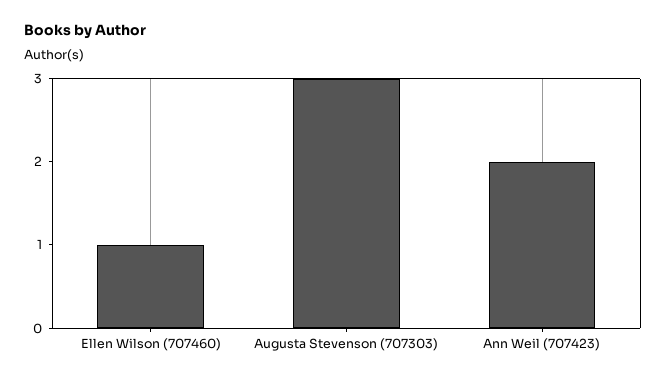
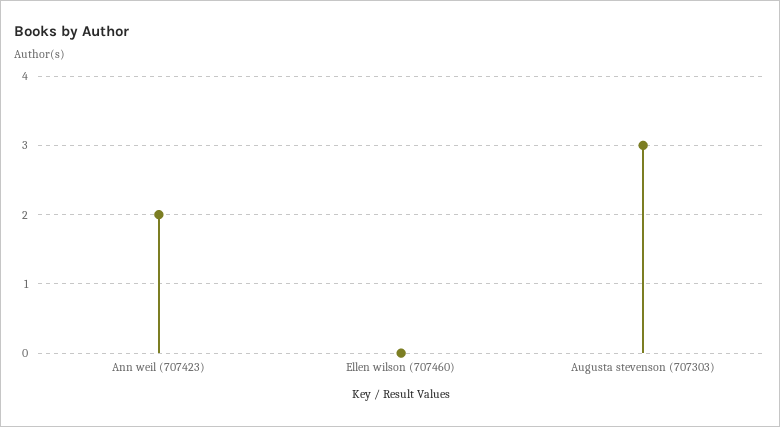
  {
-   "Ellen Wilson (707460)": 1,
+   "Ellen Wilson (707460)": 0,
    "Augusta Stevenson (707303)": 3,
    "Ann Weil (707423)": 2
  }

